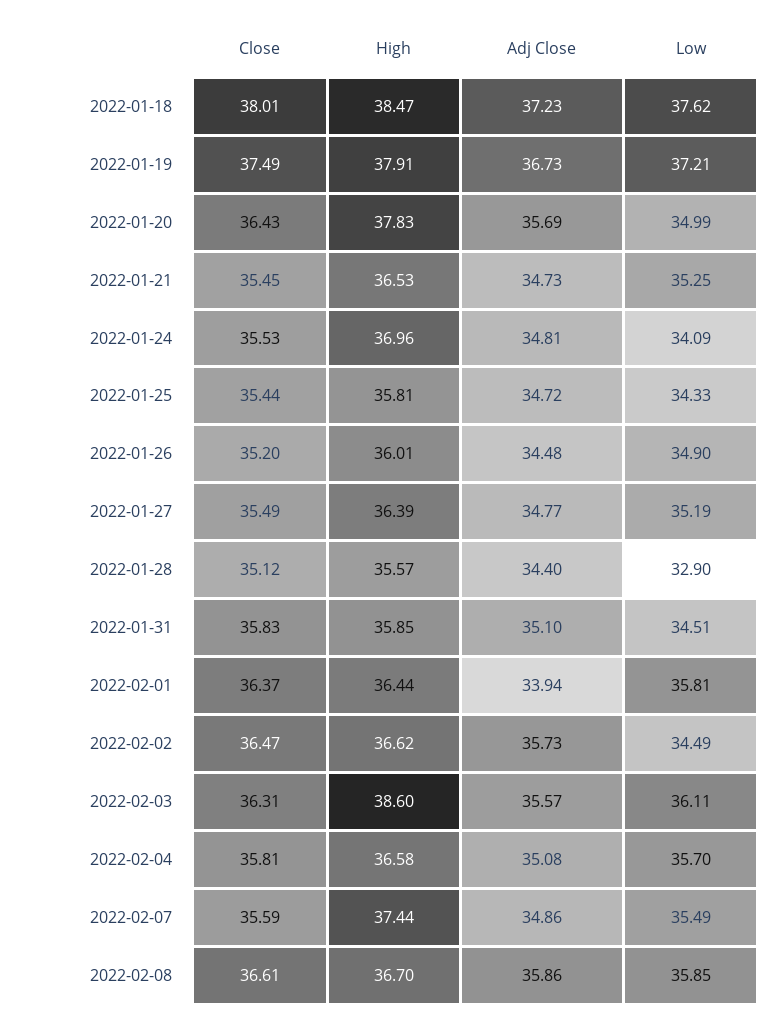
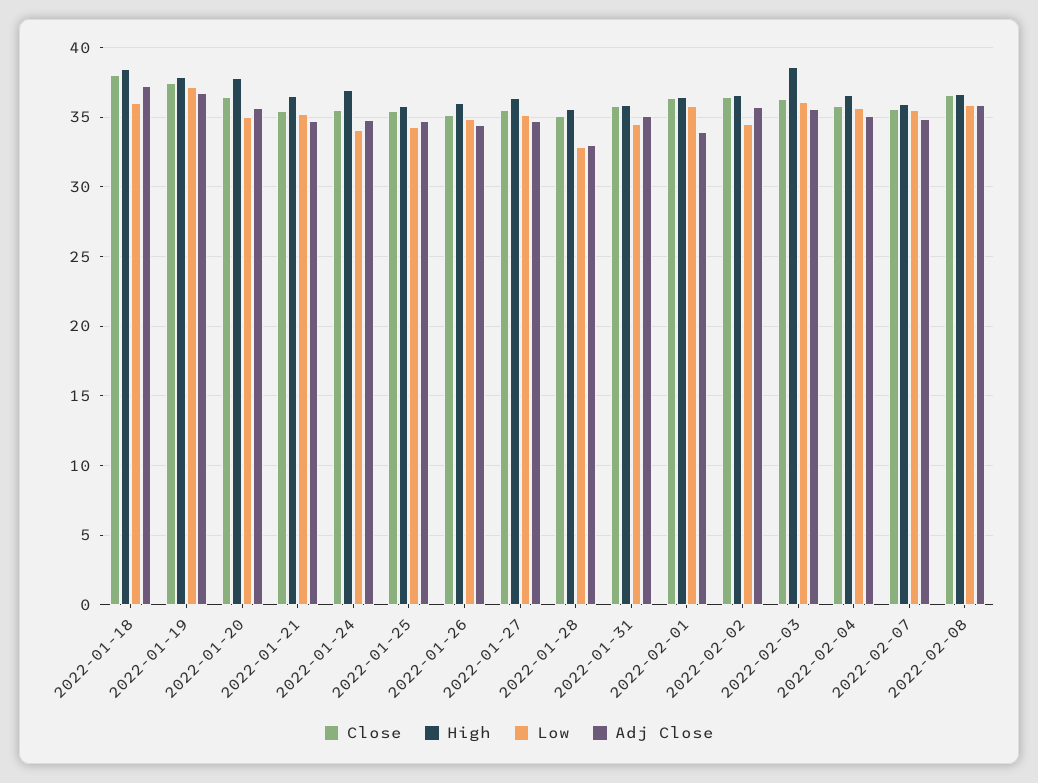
  {
    "Close": {
      "2022-01-18": 38.01,
      "2022-01-19": 37.49,
      "2022-01-20": 36.43,
      "2022-01-21": 35.45,
      "2022-01-24": 35.53,
      "2022-01-25": 35.44,
      "2022-01-26": 35.2,
      "2022-01-27": 35.49,
      "2022-01-28": 35.12,
      "2022-01-31": 35.83,
      "2022-02-01": 36.37,
      "2022-02-02": 36.47,
      "2022-02-03": 36.31,
      "2022-02-04": 35.81,
      "2022-02-07": 35.59,
      "2022-02-08": 36.61
    },
    "High": {
      "2022-01-18": 38.47,
      "2022-01-19": 37.91,
      "2022-01-20": 37.83,
      "2022-01-21": 36.53,
      "2022-01-24": 36.96,
      "2022-01-25": 35.81,
      "2022-01-26": 36.01,
      "2022-01-27": 36.39,
      "2022-01-28": 35.57,
      "2022-01-31": 35.85,
      "2022-02-01": 36.44,
      "2022-02-02": 36.62,
      "2022-02-03": 38.6,
      "2022-02-04": 36.58,
-     "2022-02-07": 37.44,
+     "2022-02-07": 36,
      "2022-02-08": 36.7
    },
    "Adj Close": {
      "2022-01-18": 37.23,
      "2022-01-19": 36.73,
      "2022-01-20": 35.69,
      "2022-01-21": 34.73,
      "2022-01-24": 34.81,
      "2022-01-25": 34.72,
      "2022-01-26": 34.48,
      "2022-01-27": 34.77,
-     "2022-01-28": 34.4,
+     "2022-01-28": 33,
      "2022-01-31": 35.1,
      "2022-02-01": 33.94,
      "2022-02-02": 35.73,
      "2022-02-03": 35.57,
      "2022-02-04": 35.08,
      "2022-02-07": 34.86,
      "2022-02-08": 35.86
    },
    "Low": {
-     "2022-01-18": 37.62,
+     "2022-01-18": 36,
      "2022-01-19": 37.21,
      "2022-01-20": 34.99,
      "2022-01-21": 35.25,
      "2022-01-24": 34.09,
      "2022-01-25": 34.33,
      "2022-01-26": 34.9,
      "2022-01-27": 35.19,
      "2022-01-28": 32.9,
      "2022-01-31": 34.51,
      "2022-02-01": 35.81,
      "2022-02-02": 34.49,
      "2022-02-03": 36.11,
      "2022-02-04": 35.7,
      "2022-02-07": 35.49,
      "2022-02-08": 35.85
    }
  }

